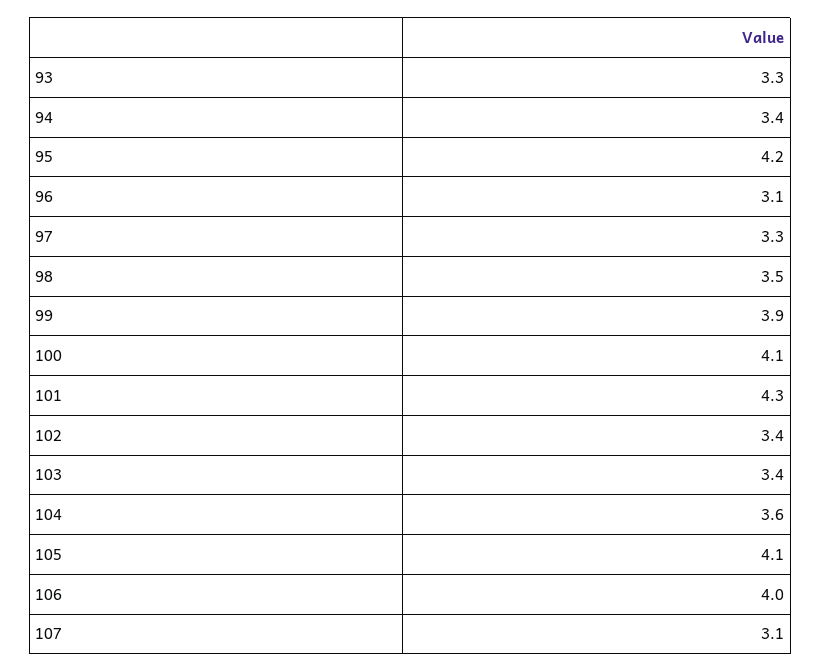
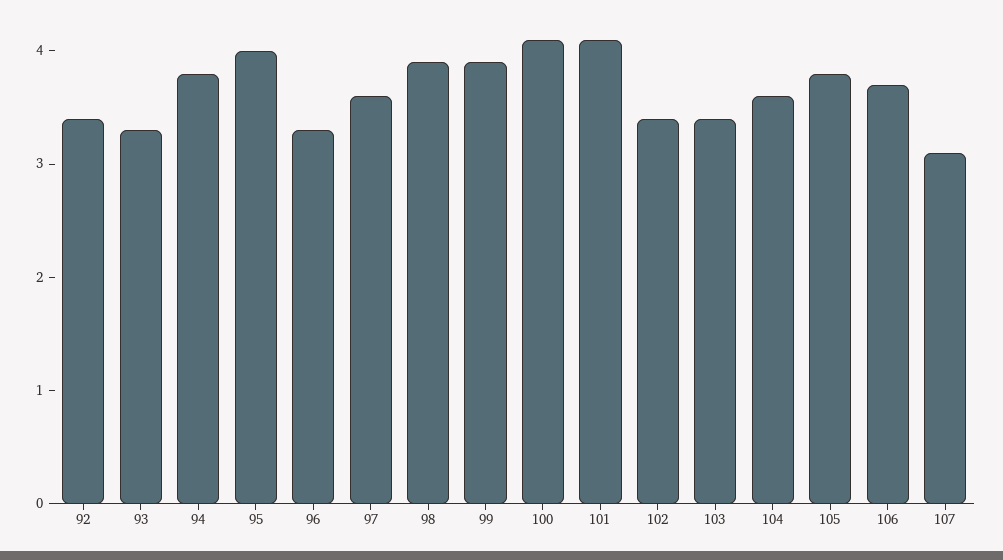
  {
    "93": 3.3,
-   "94": 3.4,
+   "94": 3.8,
-   "95": 4.2,
+   "95": 4,
-   "96": 3.1,
+   "96": 3.3,
-   "97": 3.3,
+   "97": 3.6,
-   "98": 3.5,
+   "98": 3.9,
    "99": 3.9,
    "100": 4.1,
-   "101": 4.3,
+   "101": 4.1,
    "102": 3.4,
    "103": 3.4,
    "104": 3.6,
-   "105": 4.1,
+   "105": 3.8,
-   "106": 4,
+   "106": 3.7,
-   "107": 3.1
+   "107": 3.1,
+   "92": 3.4
  }

